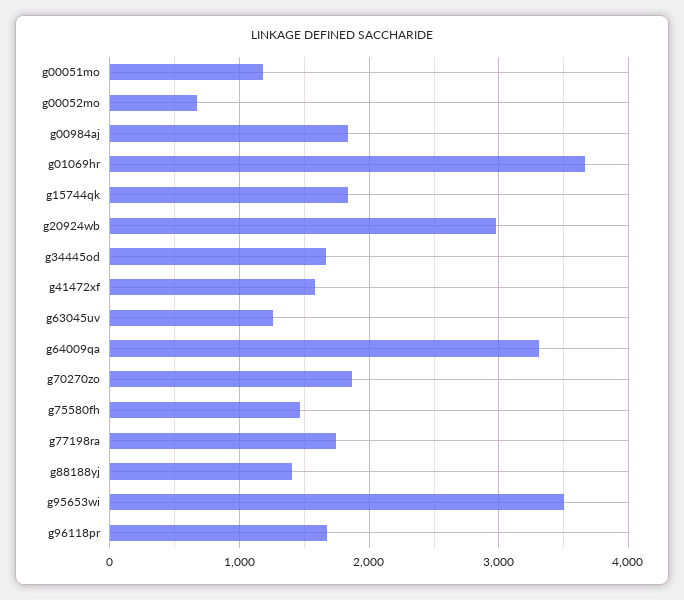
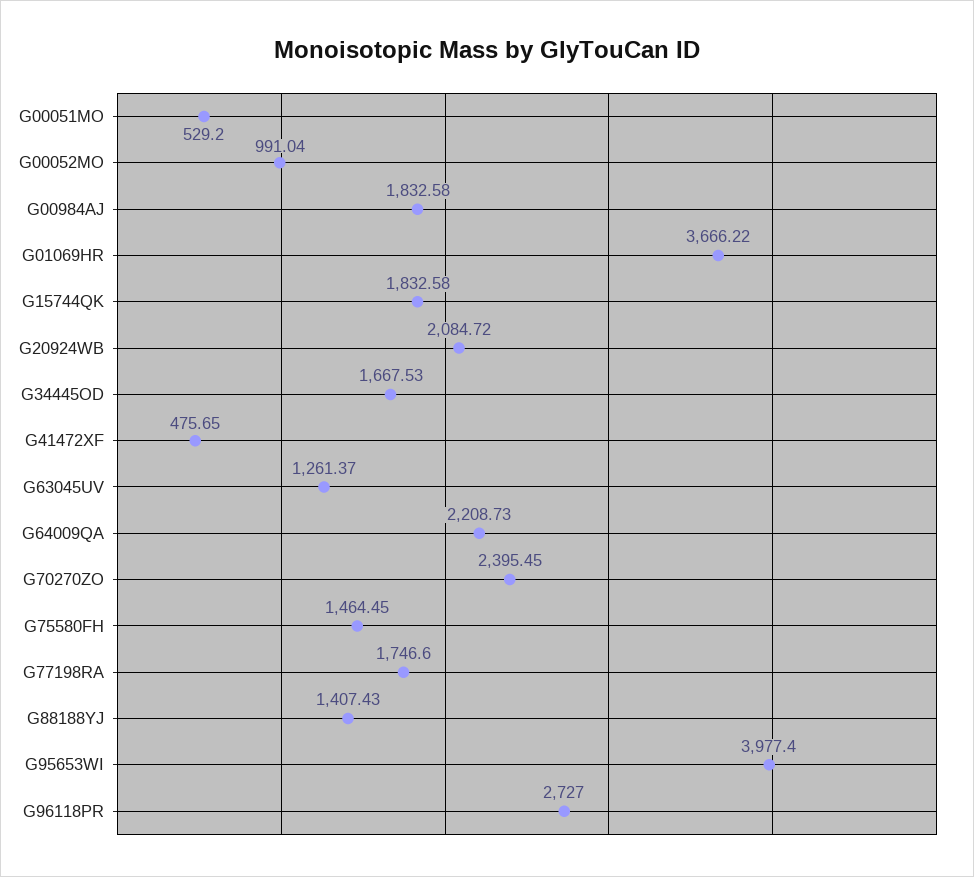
  {
-   "g00051mo": 1200,
+   "g00051mo": 529.2,
-   "g00052mo": 700,
+   "g00052mo": 991.04,
    "g00984aj": 1832.58,
    "g01069hr": 3666.22,
    "g15744qk": 1832.58,
-   "g20924wb": 3000,
+   "g20924wb": 2084.72,
    "g34445od": 1667.53,
-   "g41472xf": 1600,
+   "g41472xf": 475.65,
    "g63045uv": 1261.37,
-   "g64009qa": 3300,
+   "g64009qa": 2208.73,
-   "g70270zo": 1900,
+   "g70270zo": 2395.45,
    "g75580fh": 1464.45,
    "g77198ra": 1746.6,
    "g88188yj": 1407.43,
-   "g95653wi": 3500,
+   "g95653wi": 3977.4,
-   "g96118pr": 1700
+   "g96118pr": 2727
  }

